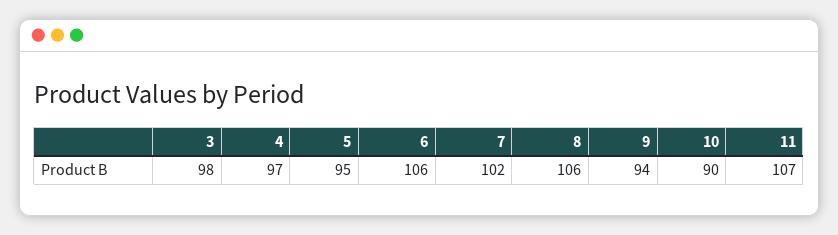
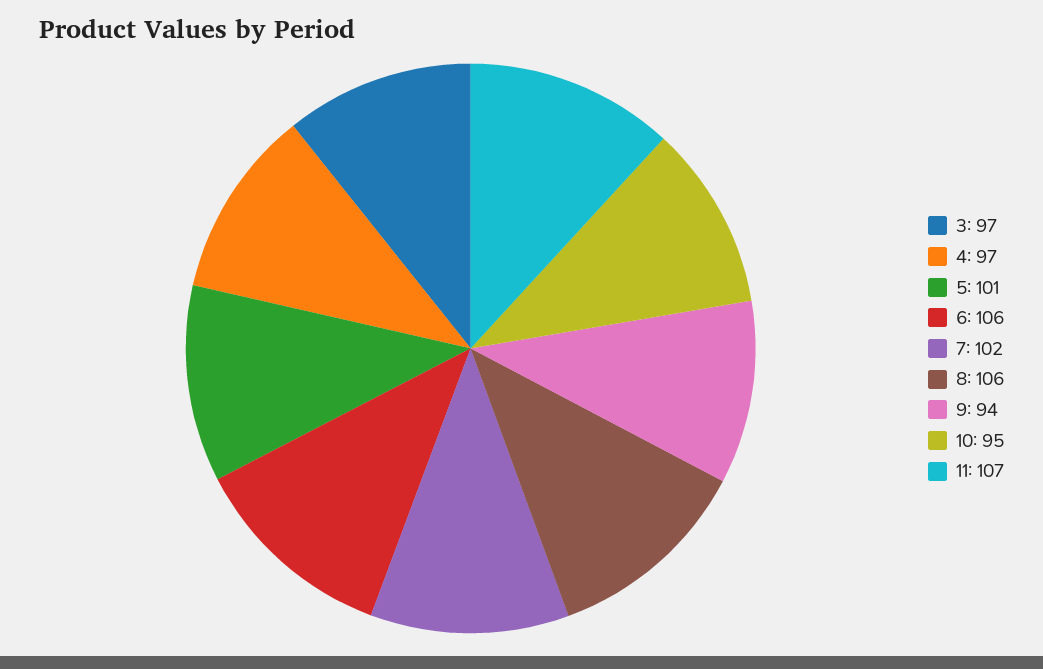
  {
-   "3": 98,
+   "3": 97,
    "4": 97,
-   "5": 95,
+   "5": 101,
    "6": 106,
    "7": 102,
    "8": 106,
    "9": 94,
-   "10": 90,
+   "10": 95,
    "11": 107
  }

